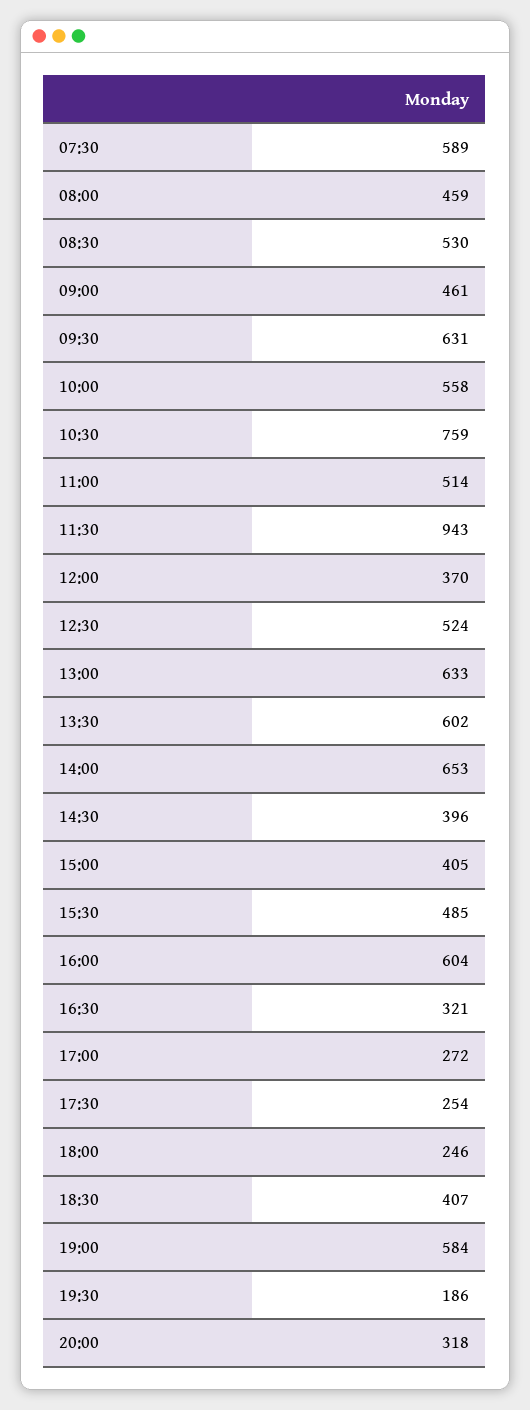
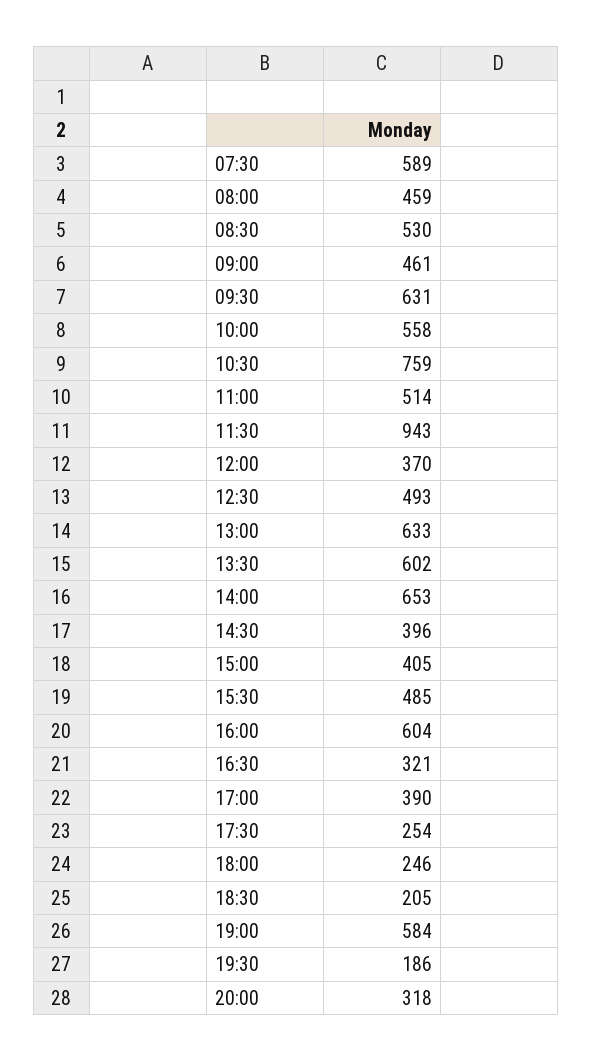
  {
    "07:30": 589,
    "08:00": 459,
    "08:30": 530,
    "09:00": 461,
    "09:30": 631,
    "10:00": 558,
    "10:30": 759,
    "11:00": 514,
    "11:30": 943,
    "12:00": 370,
-   "12:30": 524,
+   "12:30": 493,
    "13:00": 633,
    "13:30": 602,
    "14:00": 653,
    "14:30": 396,
    "15:00": 405,
    "15:30": 485,
    "16:00": 604,
    "16:30": 321,
-   "17:00": 272,
+   "17:00": 390,
    "17:30": 254,
    "18:00": 246,
-   "18:30": 407,
+   "18:30": 205,
    "19:00": 584,
    "19:30": 186,
    "20:00": 318
  }

